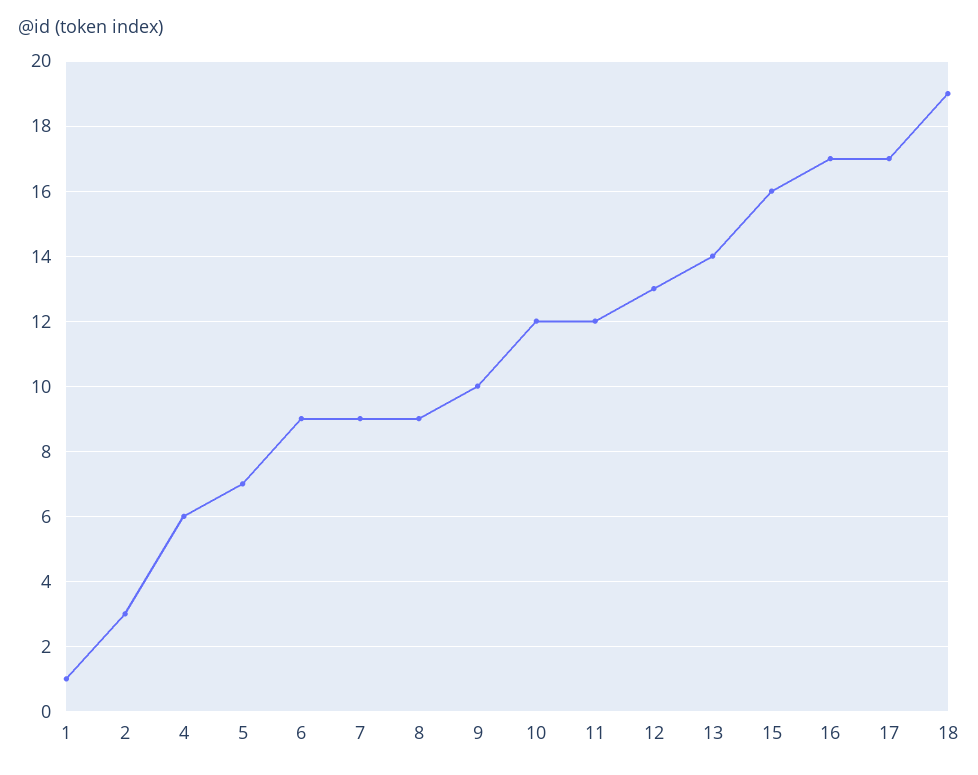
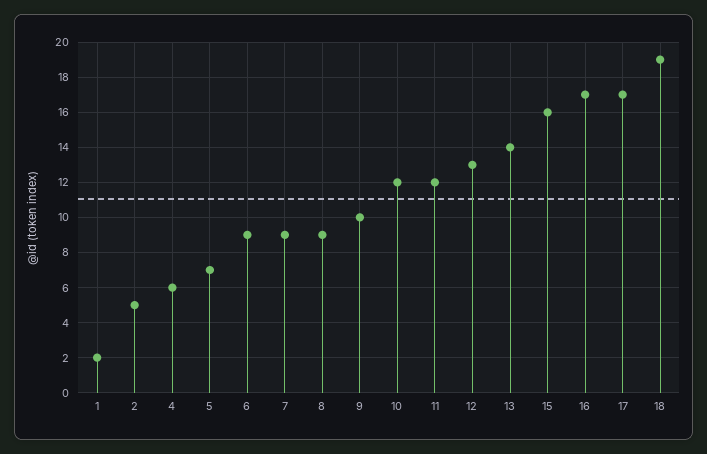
  {
-   "1": 1,
+   "1": 2,
-   "2": 3,
+   "2": 5,
    "4": 6,
    "5": 7,
    "6": 9,
    "7": 9,
    "8": 9,
    "9": 10,
    "10": 12,
    "11": 12,
    "12": 13,
    "13": 14,
    "15": 16,
    "16": 17,
    "17": 17,
    "18": 19
  }

